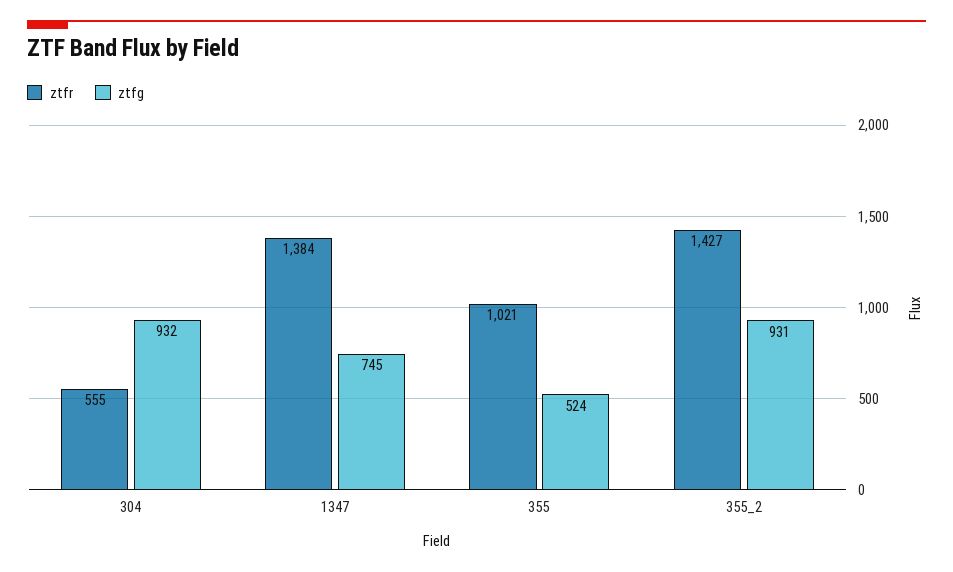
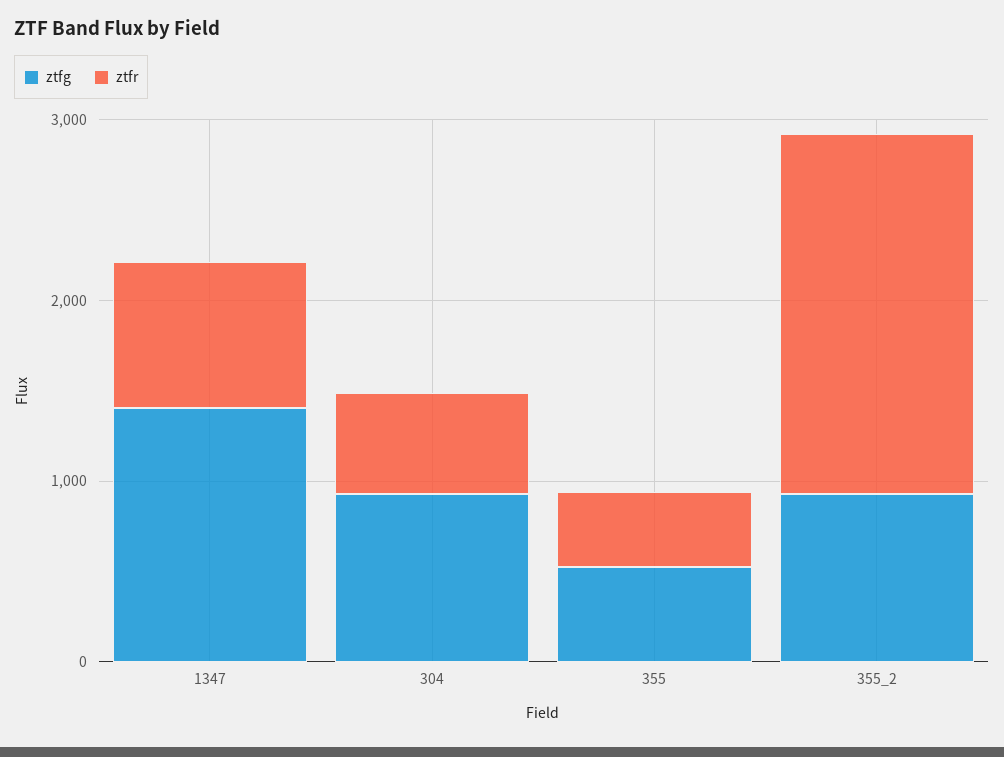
  {
    "ztfr": {
      "304": 555,
-     "1347": 1384,
+     "1347": 800,
-     "355": 1021,
+     "355": 400,
-     "355_2": 1427
+     "355_2": 2000
    },
    "ztfg": {
      "304": 932,
-     "1347": 745,
+     "1347": 1400,
      "355": 524,
      "355_2": 931
    }
  }

